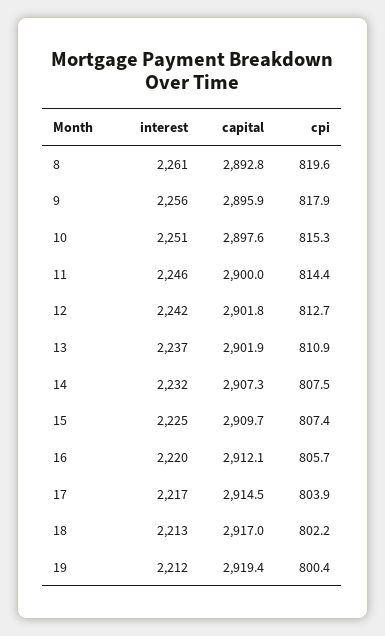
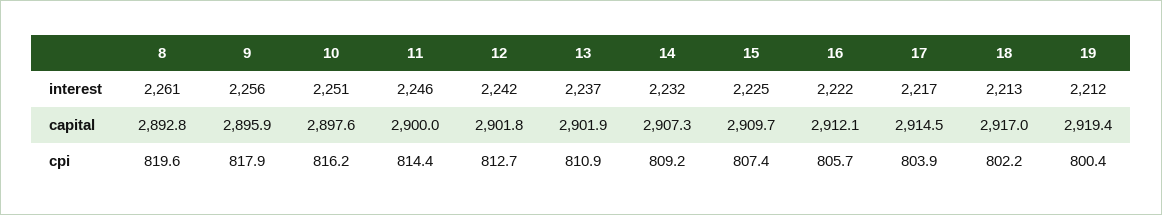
  {
    "interest": {
      "8": 2261,
      "9": 2256,
      "10": 2251,
      "11": 2246,
      "12": 2242,
      "13": 2237,
      "14": 2232,
      "15": 2225,
-     "16": 2220,
+     "16": 2222,
      "17": 2217,
      "18": 2213,
      "19": 2212
    },
    "capital": {
      "8": 2892.8,
      "9": 2895.9,
      "10": 2897.6,
      "11": 2900,
      "12": 2901.8,
      "13": 2901.9,
      "14": 2907.3,
      "15": 2909.7,
      "16": 2912.1,
      "17": 2914.5,
      "18": 2917,
      "19": 2919.4
    },
    "cpi": {
      "8": 819.6,
      "9": 817.9,
-     "10": 815.3,
+     "10": 816.2,
      "11": 814.4,
      "12": 812.7,
      "13": 810.9,
-     "14": 807.5,
+     "14": 809.2,
      "15": 807.4,
      "16": 805.7,
      "17": 803.9,
      "18": 802.2,
      "19": 800.4
    }
  }

